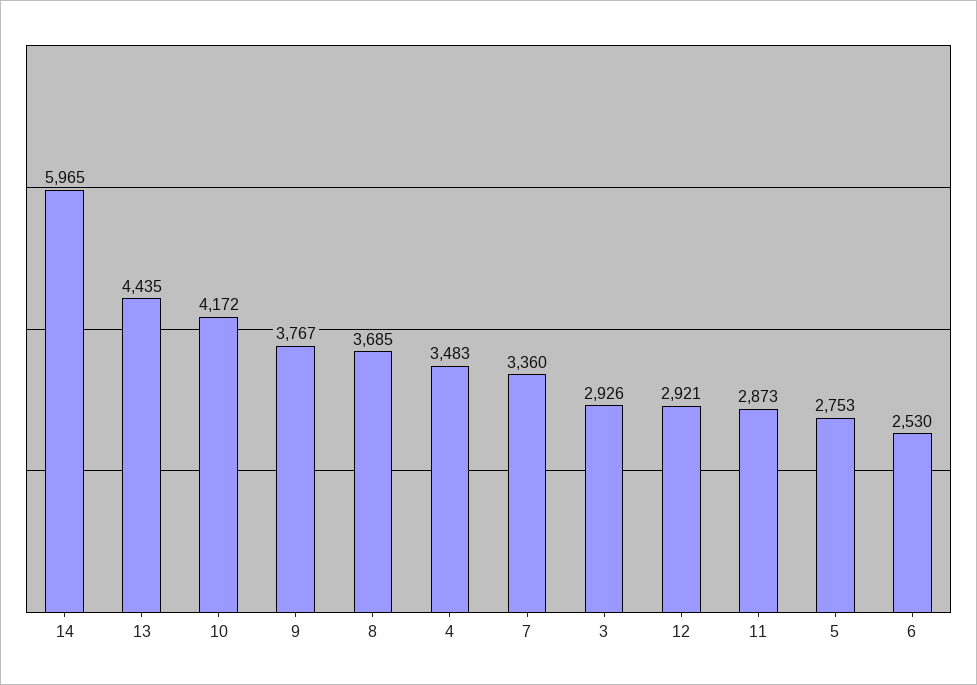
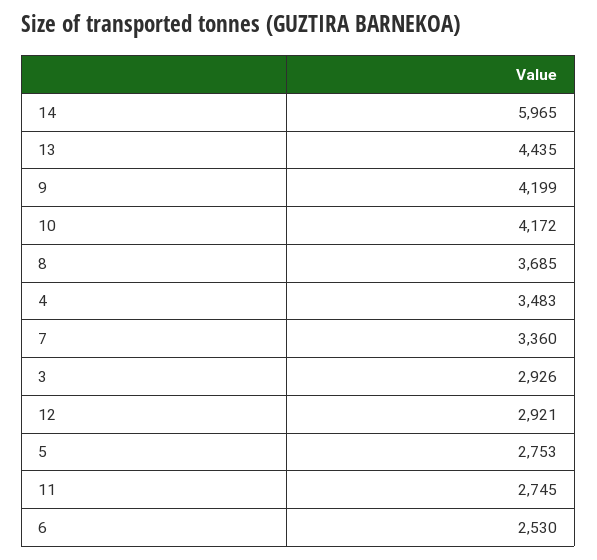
  {
    "14": 5965,
    "13": 4435,
    "10": 4172,
-   "9": 3767,
+   "9": 4199,
    "8": 3685,
    "4": 3483,
    "7": 3360,
    "3": 2926,
    "12": 2921,
-   "11": 2873,
+   "11": 2745,
    "5": 2753,
    "6": 2530
  }

